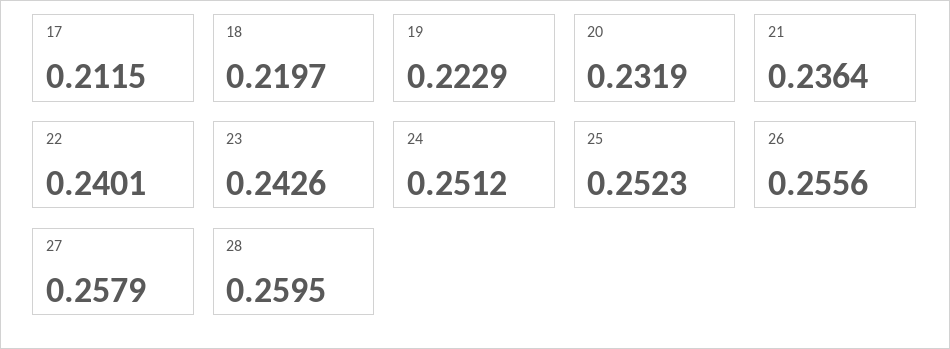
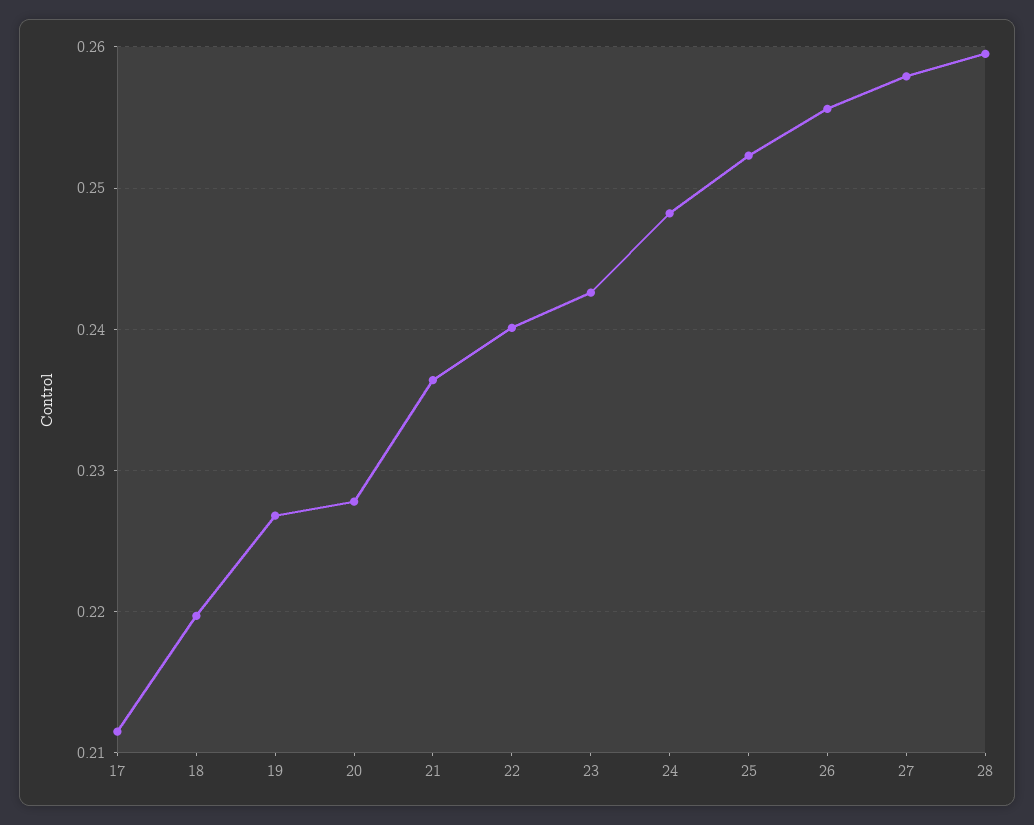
  {
    "17": 0.2115,
    "18": 0.2197,
-   "19": 0.2229,
+   "19": 0.227,
-   "20": 0.2319,
+   "20": 0.228,
    "21": 0.2364,
    "22": 0.2401,
    "23": 0.2426,
-   "24": 0.2512,
+   "24": 0.248,
    "25": 0.2523,
    "26": 0.2556,
    "27": 0.2579,
    "28": 0.2595
  }

